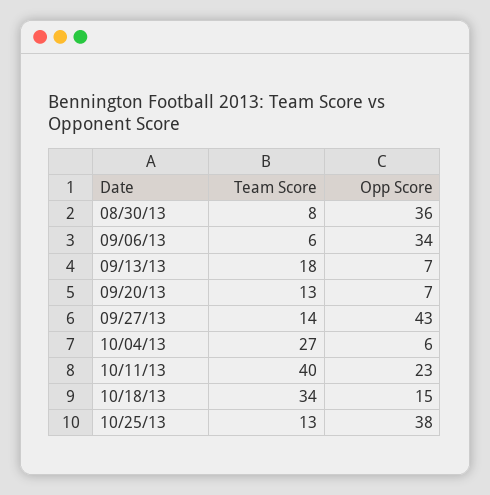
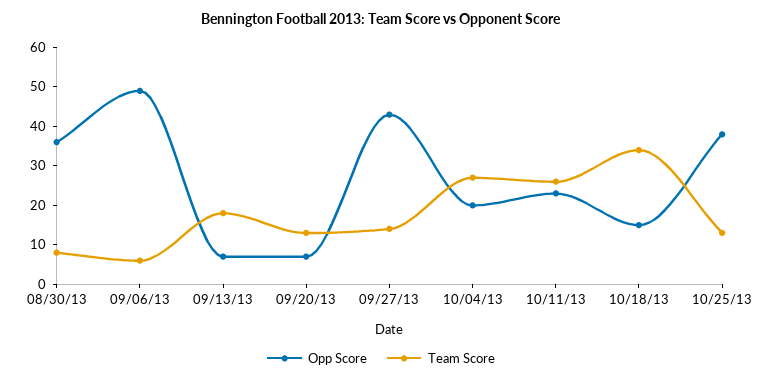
  {
    "Team Score": {
      "08/30/13": 8,
      "09/06/13": 6,
      "09/13/13": 18,
      "09/20/13": 13,
      "09/27/13": 14,
      "10/04/13": 27,
-     "10/11/13": 40,
+     "10/11/13": 25,
      "10/18/13": 34,
      "10/25/13": 13
    },
    "Opp Score": {
      "08/30/13": 36,
-     "09/06/13": 34,
+     "09/06/13": 50,
      "09/13/13": 7,
      "09/20/13": 7,
      "09/27/13": 43,
-     "10/04/13": 6,
+     "10/04/13": 20,
      "10/11/13": 23,
      "10/18/13": 15,
      "10/25/13": 38
    }
  }

